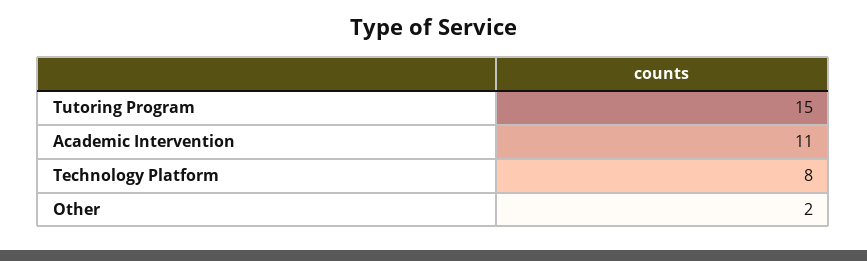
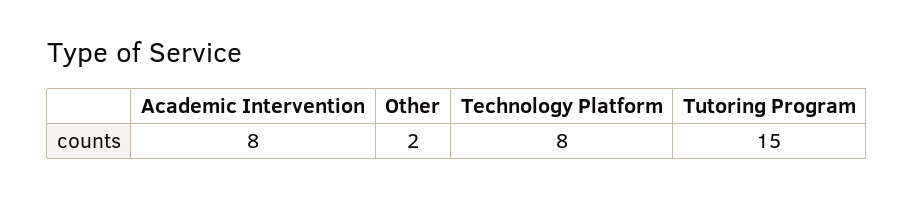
  {
    "Tutoring Program": 15,
-   "Academic Intervention": 11,
+   "Academic Intervention": 8,
    "Technology Platform": 8,
    "Other": 2
  }

